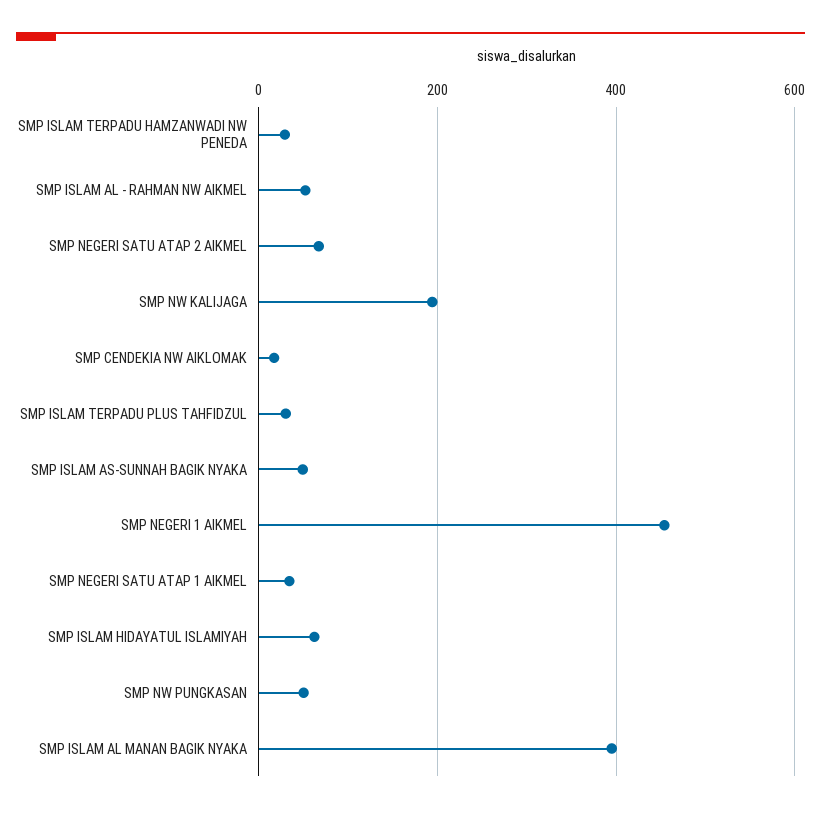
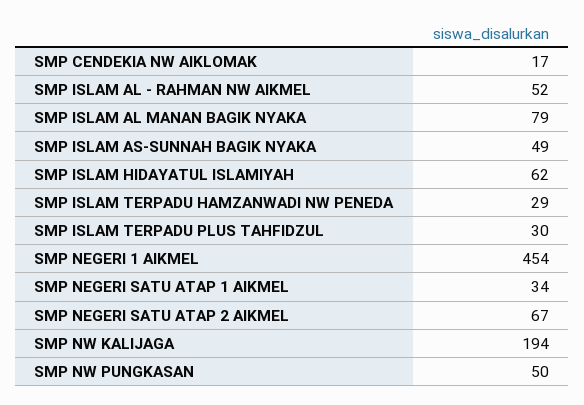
  {
    "SMP ISLAM TERPADU HAMZANWADI NW PENEDA": 29,
    "SMP ISLAM AL - RAHMAN NW AIKMEL": 52,
    "SMP NEGERI SATU ATAP 2 AIKMEL": 67,
    "SMP NW KALIJAGA": 194,
    "SMP CENDEKIA NW AIKLOMAK": 17,
    "SMP ISLAM TERPADU PLUS TAHFIDZUL": 30,
    "SMP ISLAM AS-SUNNAH BAGIK NYAKA": 49,
    "SMP NEGERI 1 AIKMEL": 454,
    "SMP NEGERI SATU ATAP 1 AIKMEL": 34,
    "SMP ISLAM HIDAYATUL ISLAMIYAH": 62,
    "SMP NW PUNGKASAN": 50,
-   "SMP ISLAM AL MANAN BAGIK NYAKA": 400
+   "SMP ISLAM AL MANAN BAGIK NYAKA": 79
  }

